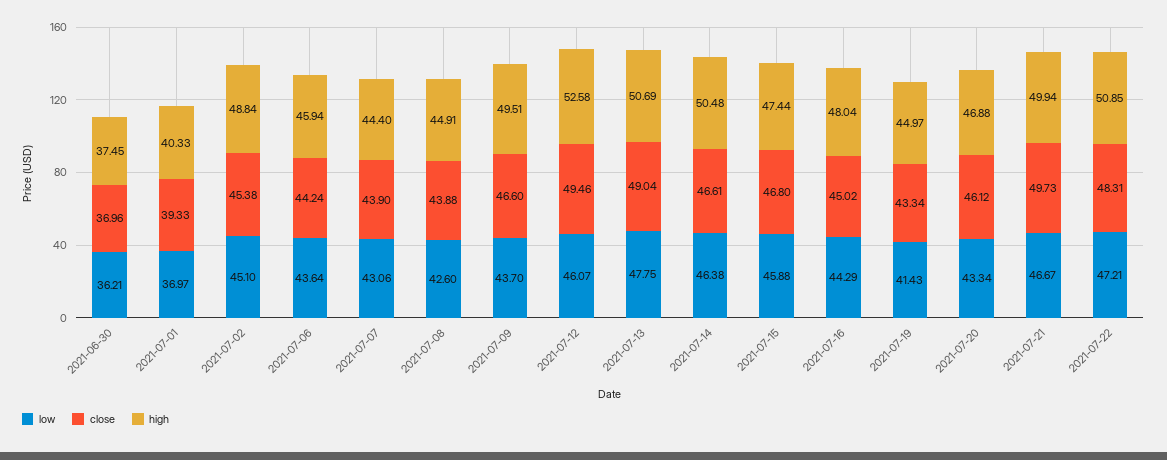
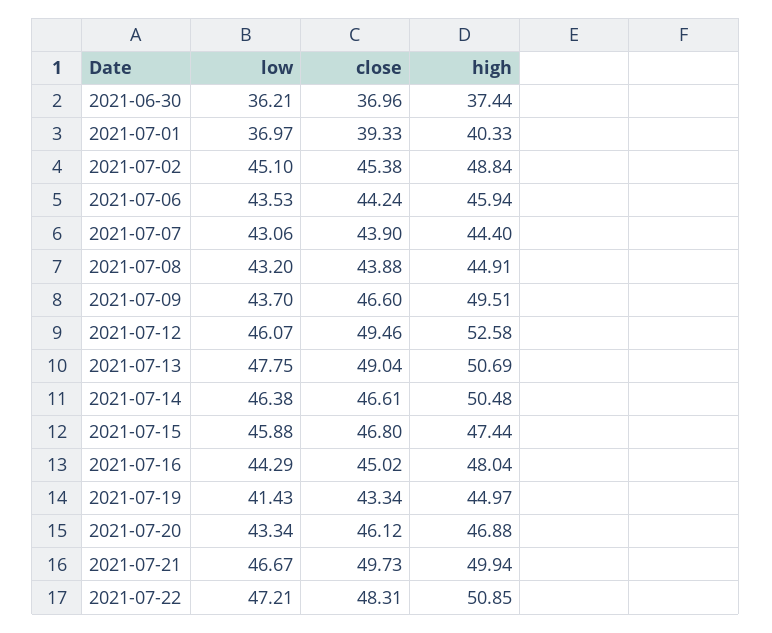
  {
    "low": {
      "2021-06-30": 36.21,
      "2021-07-01": 36.97,
      "2021-07-02": 45.1,
-     "2021-07-06": 43.64,
+     "2021-07-06": 43.53,
      "2021-07-07": 43.06,
-     "2021-07-08": 42.6,
+     "2021-07-08": 43.2,
      "2021-07-09": 43.7,
      "2021-07-12": 46.07,
      "2021-07-13": 47.75,
      "2021-07-14": 46.38,
      "2021-07-15": 45.88,
      "2021-07-16": 44.29,
      "2021-07-19": 41.43,
      "2021-07-20": 43.34,
      "2021-07-21": 46.67,
      "2021-07-22": 47.21
    },
    "close": {
      "2021-06-30": 36.96,
      "2021-07-01": 39.33,
      "2021-07-02": 45.38,
      "2021-07-06": 44.24,
      "2021-07-07": 43.9,
      "2021-07-08": 43.88,
      "2021-07-09": 46.6,
      "2021-07-12": 49.46,
      "2021-07-13": 49.04,
      "2021-07-14": 46.61,
      "2021-07-15": 46.8,
      "2021-07-16": 45.02,
      "2021-07-19": 43.34,
      "2021-07-20": 46.12,
      "2021-07-21": 49.73,
      "2021-07-22": 48.31
    },
    "high": {
-     "2021-06-30": 37.45,
+     "2021-06-30": 37.44,
      "2021-07-01": 40.33,
      "2021-07-02": 48.84,
      "2021-07-06": 45.94,
      "2021-07-07": 44.4,
      "2021-07-08": 44.91,
      "2021-07-09": 49.51,
      "2021-07-12": 52.58,
      "2021-07-13": 50.69,
      "2021-07-14": 50.48,
      "2021-07-15": 47.44,
      "2021-07-16": 48.04,
      "2021-07-19": 44.97,
      "2021-07-20": 46.88,
      "2021-07-21": 49.94,
      "2021-07-22": 50.85
    }
  }

